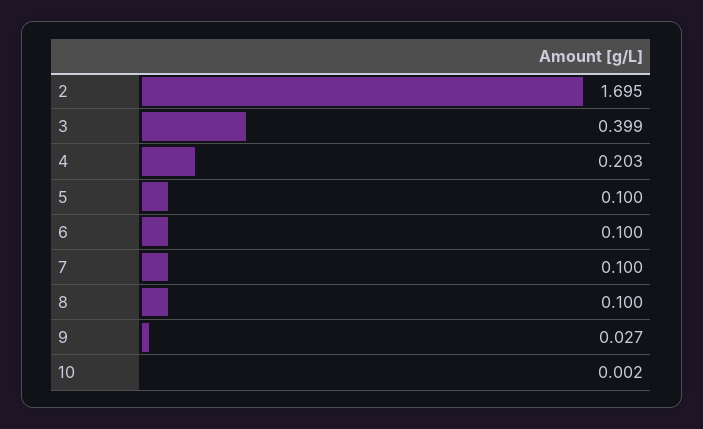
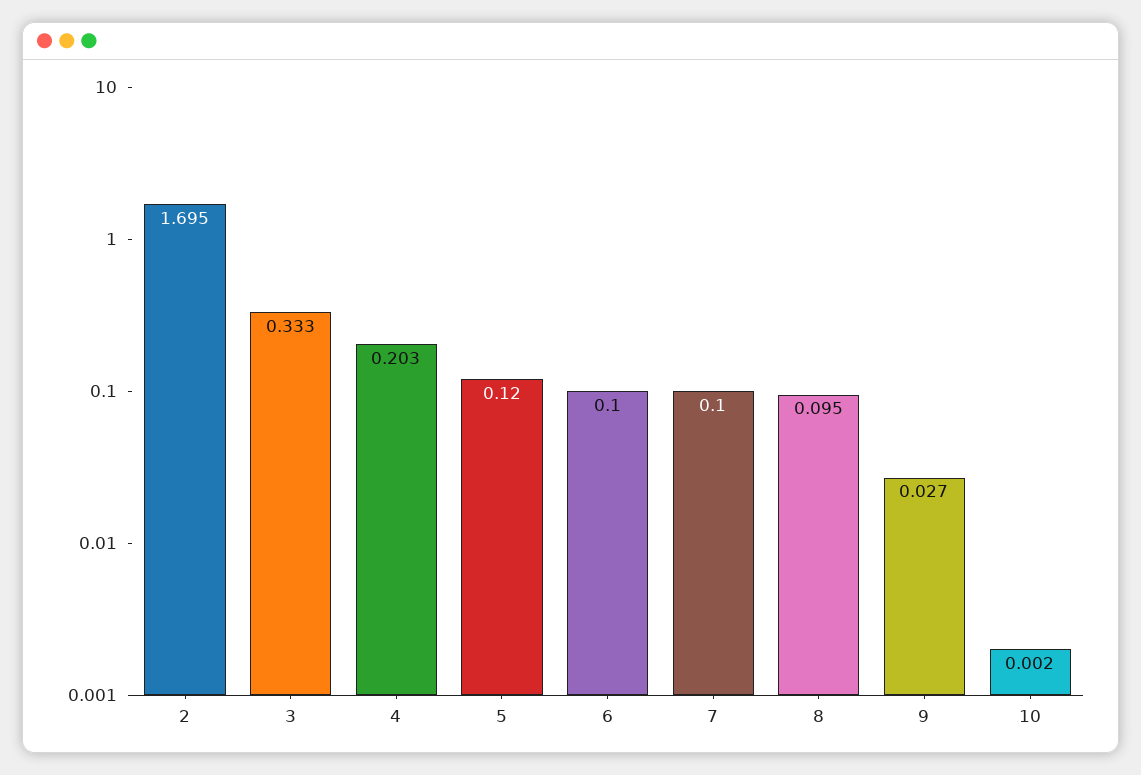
  {
    "2": 1.695,
-   "3": 0.399,
+   "3": 0.333,
    "4": 0.203,
-   "5": 0.1,
+   "5": 0.12,
    "6": 0.1,
    "7": 0.1,
-   "8": 0.1,
+   "8": 0.095,
    "9": 0.027,
    "10": 0.002
  }

